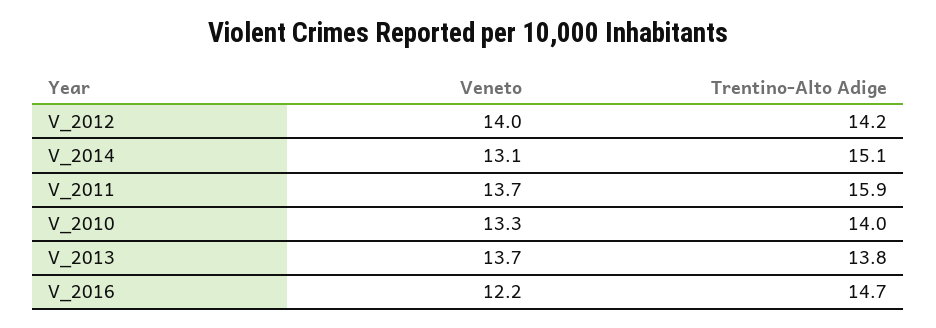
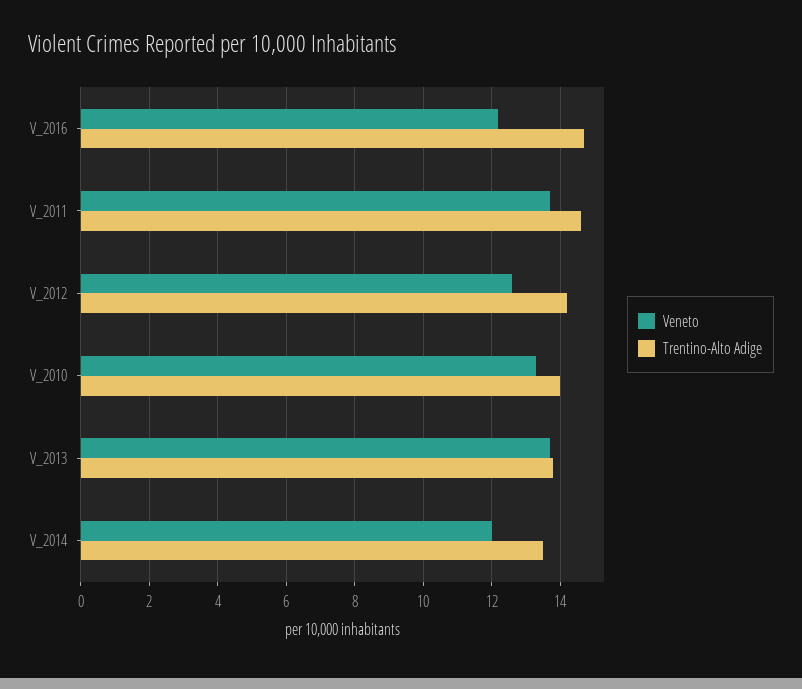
  {
    "Veneto": {
-     "V_2012": 14,
+     "V_2012": 12.5,
-     "V_2014": 13.1,
+     "V_2014": 12,
      "V_2011": 13.7,
      "V_2010": 13.3,
      "V_2013": 13.7,
      "V_2016": 12.2
    },
    "Trentino-Alto Adige": {
      "V_2012": 14.2,
-     "V_2014": 15.1,
+     "V_2014": 13.5,
-     "V_2011": 15.9,
+     "V_2011": 14.5,
      "V_2010": 14,
      "V_2013": 13.8,
      "V_2016": 14.7
    }
  }

